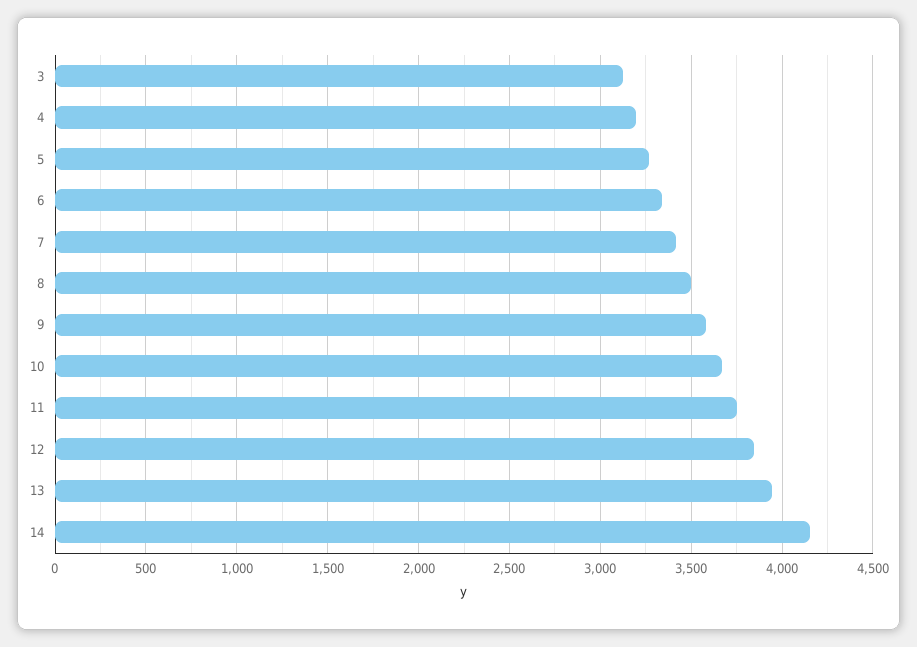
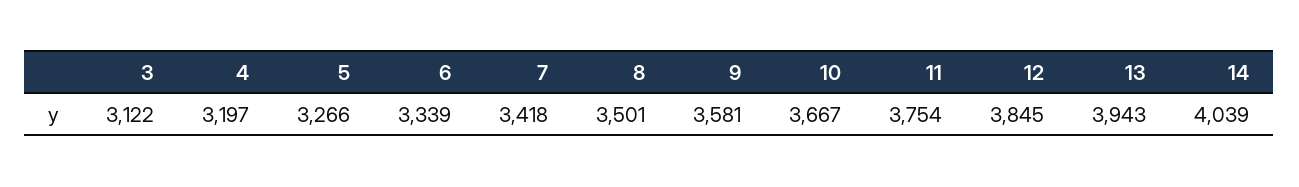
  {
    "3": 3122,
    "4": 3197,
    "5": 3266,
    "6": 3339,
    "7": 3418,
    "8": 3501,
    "9": 3581,
    "10": 3667,
    "11": 3754,
    "12": 3845,
    "13": 3943,
-   "14": 4150
+   "14": 4039
  }

